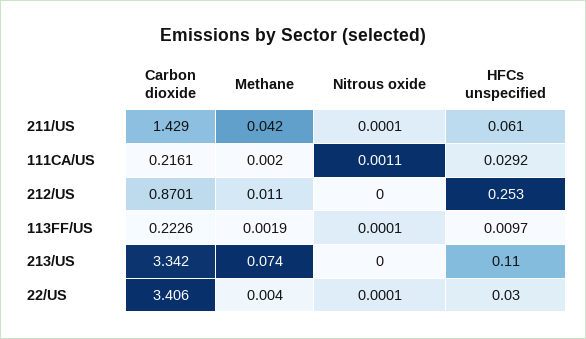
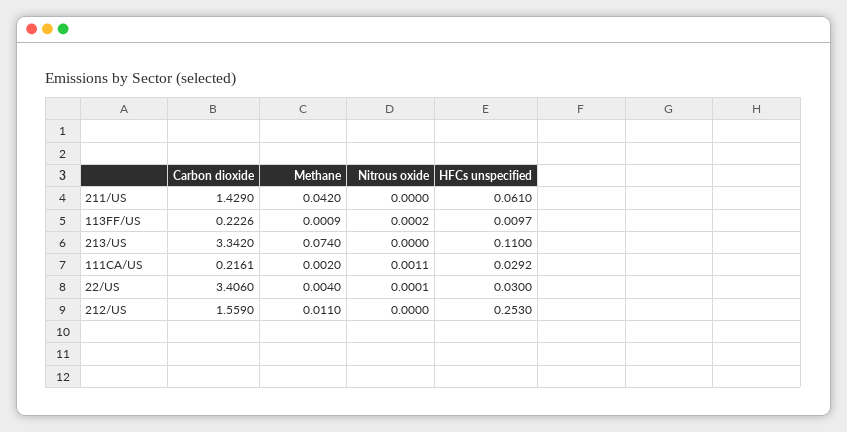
  {
    "Carbon dioxide": {
      "211/US": 1.429,
      "111CA/US": 0.2161,
-     "212/US": 0.8701,
+     "212/US": 1.559,
      "113FF/US": 0.2226,
      "213/US": 3.342,
      "22/US": 3.406
    },
    "Methane": {
      "211/US": 0.042,
      "111CA/US": 0.002,
      "212/US": 0.011,
-     "113FF/US": 0.0019,
+     "113FF/US": 0.0009,
      "213/US": 0.074,
      "22/US": 0.004
    },
    "Nitrous oxide": {
-     "211/US": 0.0001,
+     "211/US": 0,
      "111CA/US": 0.0011,
      "212/US": 0,
-     "113FF/US": 0.0001,
+     "113FF/US": 0.0002,
      "213/US": 0,
      "22/US": 0.0001
    },
    "HFCs unspecified": {
      "211/US": 0.061,
      "111CA/US": 0.0292,
      "212/US": 0.253,
      "113FF/US": 0.0097,
      "213/US": 0.11,
      "22/US": 0.03
    }
  }

